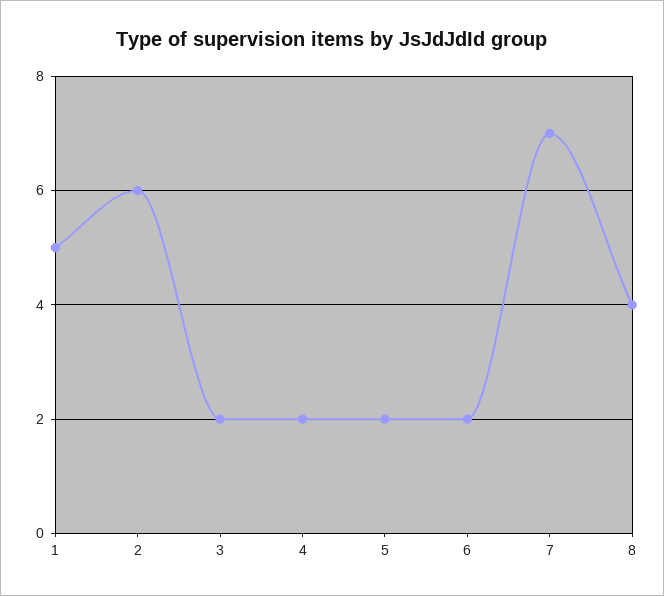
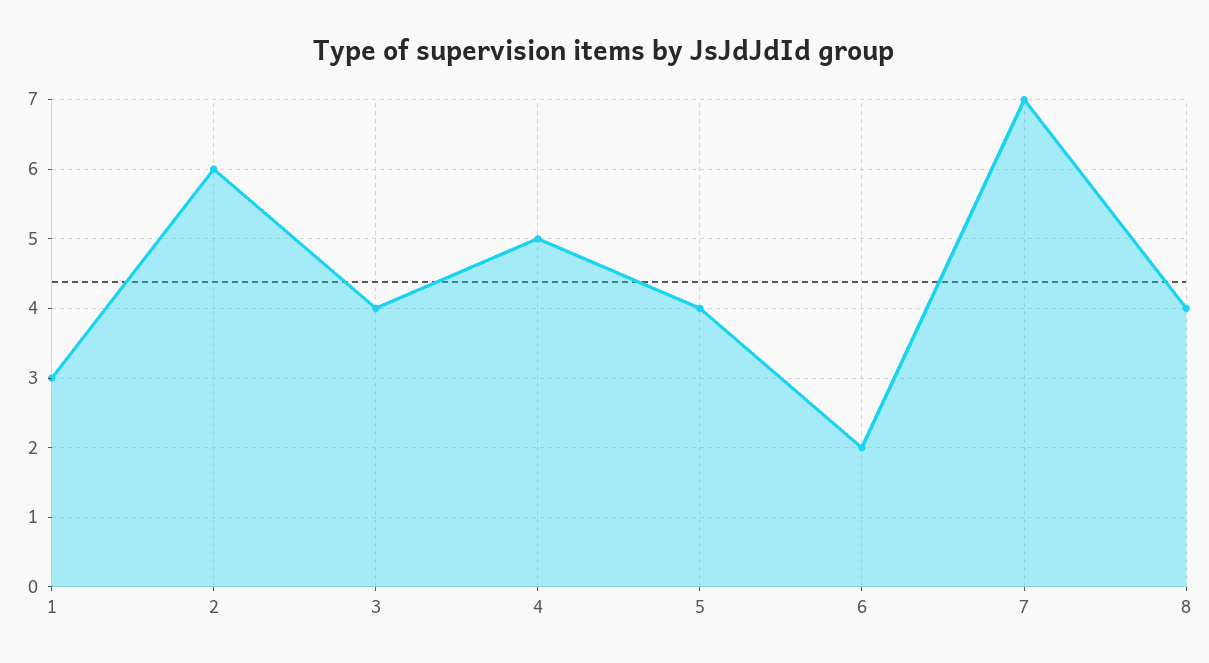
  {
-   "1": 5,
+   "1": 3,
    "2": 6,
-   "3": 2,
+   "3": 4,
-   "4": 2,
+   "4": 5,
-   "5": 2,
+   "5": 4,
    "6": 2,
    "7": 7,
    "8": 4
  }

